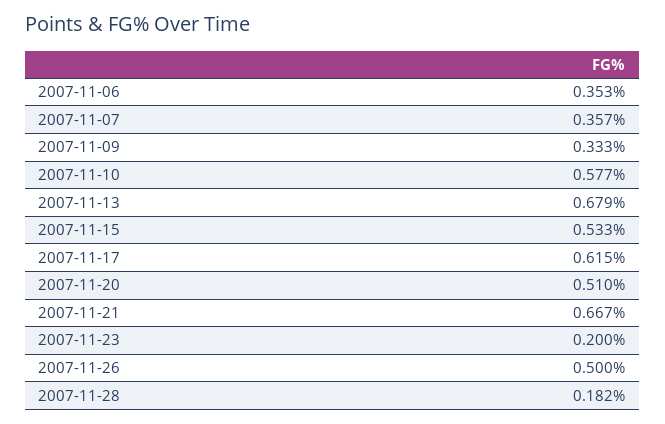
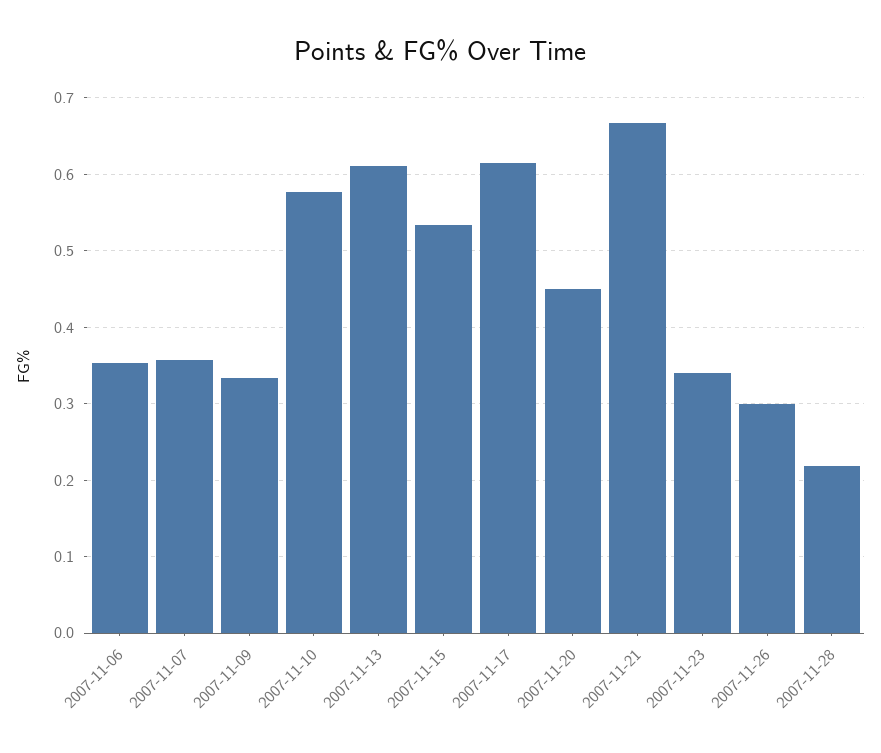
  {
    "2007-11-06": 0.353,
    "2007-11-07": 0.357,
    "2007-11-09": 0.333,
    "2007-11-10": 0.577,
-   "2007-11-13": 0.679,
+   "2007-11-13": 0.61,
    "2007-11-15": 0.533,
    "2007-11-17": 0.615,
-   "2007-11-20": 0.51,
+   "2007-11-20": 0.45,
    "2007-11-21": 0.667,
-   "2007-11-23": 0.2,
+   "2007-11-23": 0.34,
-   "2007-11-26": 0.5,
+   "2007-11-26": 0.3,
-   "2007-11-28": 0.182
+   "2007-11-28": 0.22
  }

